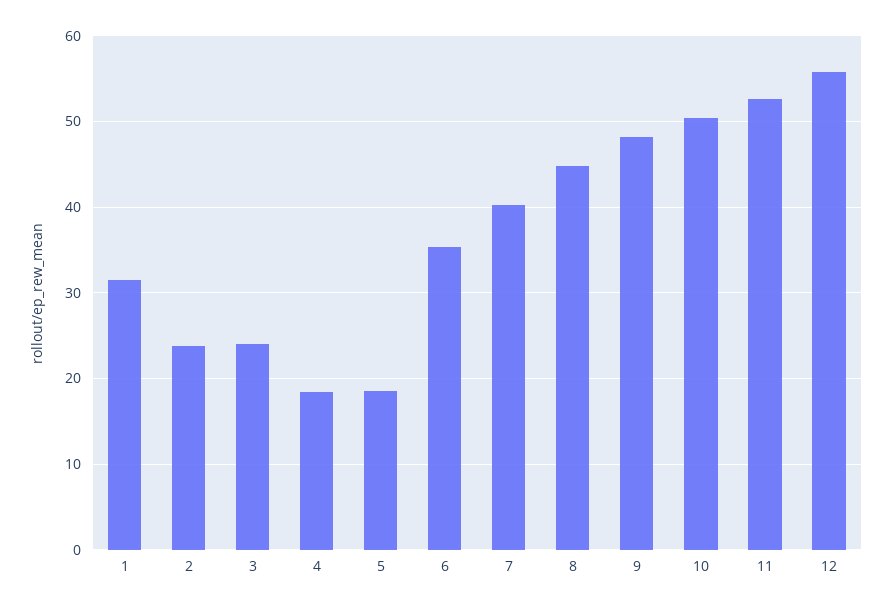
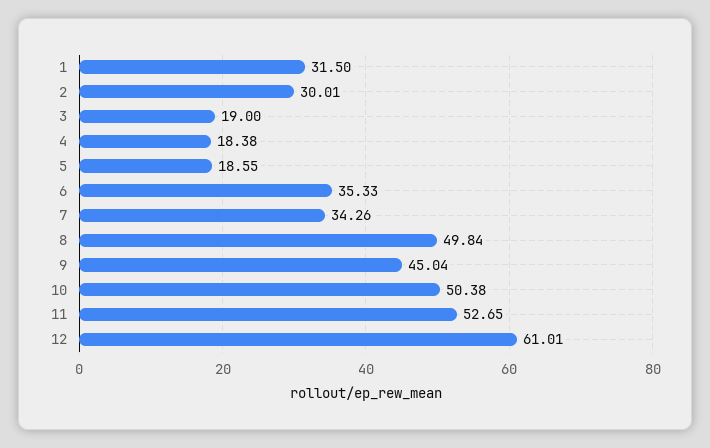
  {
    "1": 31.5,
-   "2": 24,
+   "2": 30.01,
-   "3": 24,
+   "3": 19,
    "4": 18.38,
    "5": 18.55,
    "6": 35.33,
-   "7": 40,
+   "7": 34.26,
-   "8": 45,
+   "8": 49.84,
-   "9": 48,
+   "9": 45.04,
    "10": 50.38,
    "11": 52.65,
-   "12": 56
+   "12": 61.01
  }

